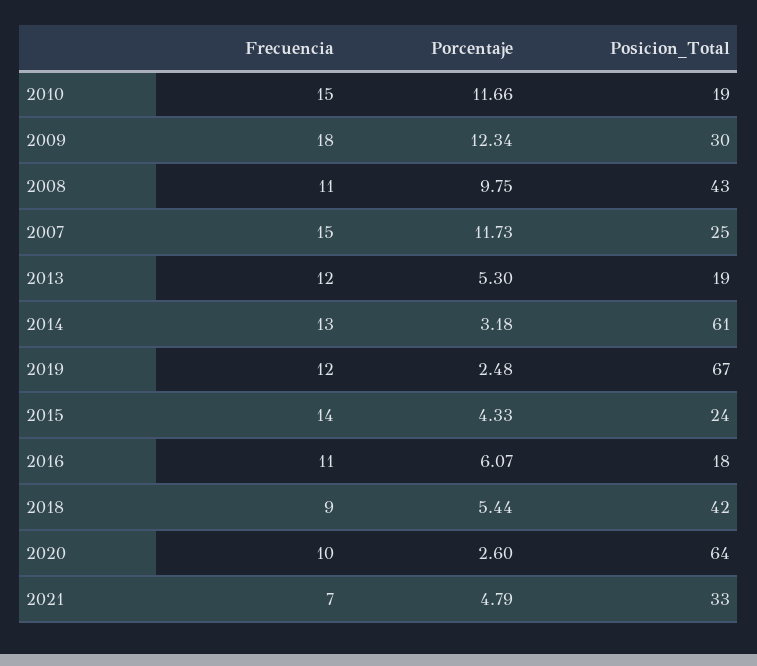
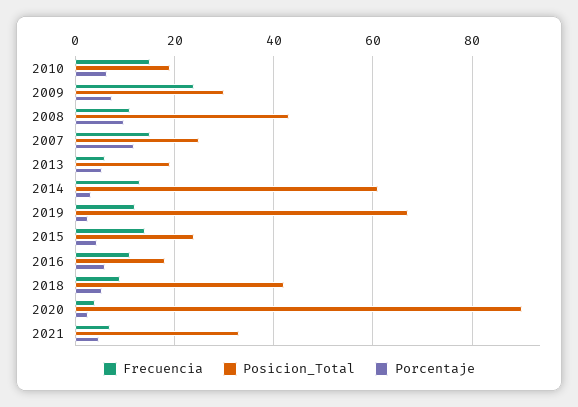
  {
    "Frecuencia": {
      "2010": 15,
-     "2009": 18,
+     "2009": 24,
      "2008": 11,
      "2007": 15,
-     "2013": 12,
+     "2013": 6,
      "2014": 13,
      "2019": 12,
      "2015": 14,
      "2016": 11,
      "2018": 9,
-     "2020": 10,
+     "2020": 4,
      "2021": 7
    },
    "Porcentaje": {
-     "2010": 11.66,
+     "2010": 6,
-     "2009": 12.34,
+     "2009": 8,
      "2008": 9.75,
      "2007": 11.73,
      "2013": 5.3,
      "2014": 3.18,
      "2019": 2.48,
      "2015": 4.33,
      "2016": 6.07,
      "2018": 5.44,
      "2020": 2.6,
      "2021": 4.79
    },
    "Posicion_Total": {
      "2010": 19,
      "2009": 30,
      "2008": 43,
      "2007": 25,
      "2013": 19,
      "2014": 61,
      "2019": 67,
      "2015": 24,
      "2016": 18,
      "2018": 42,
-     "2020": 64,
+     "2020": 90,
      "2021": 33
    }
  }

